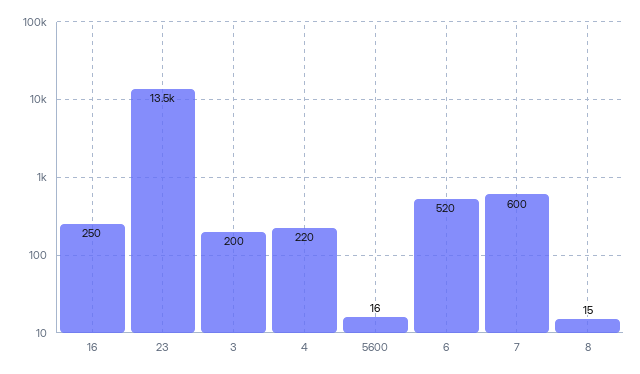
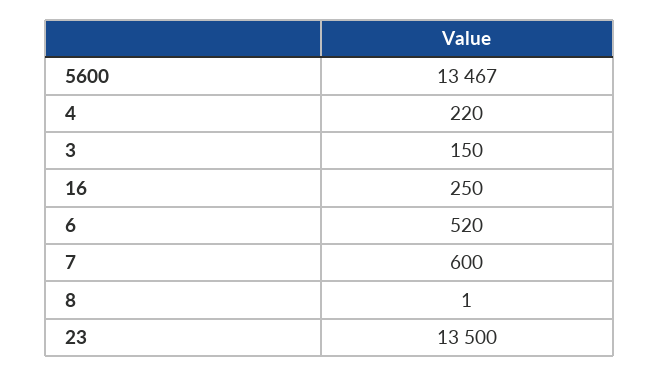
  {
    "16": 250,
    "23": 13500,
-   "3": 200,
+   "3": 150,
    "4": 220,
-   "5600": 16,
+   "5600": 13467,
    "6": 520,
    "7": 600,
-   "8": 15
+   "8": 1
  }

